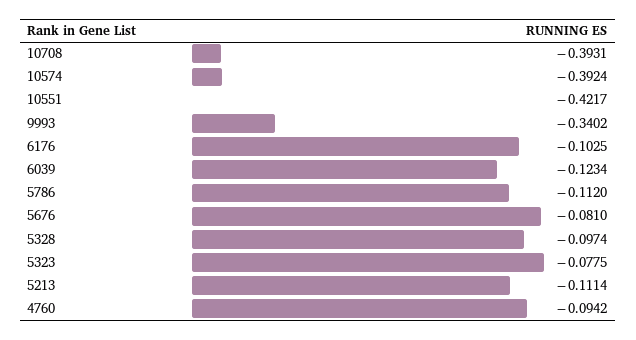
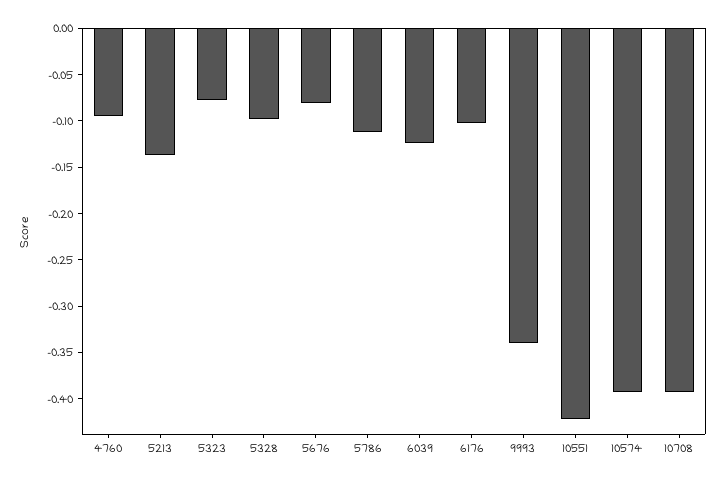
  {
    "10708": -0.3931,
    "10574": -0.3924,
    "10551": -0.4217,
    "9993": -0.3402,
    "6176": -0.1025,
    "6039": -0.1234,
    "5786": -0.112,
    "5676": -0.081,
    "5328": -0.0974,
    "5323": -0.0775,
-   "5213": -0.1114,
+   "5213": -0.14,
    "4760": -0.0942
  }

